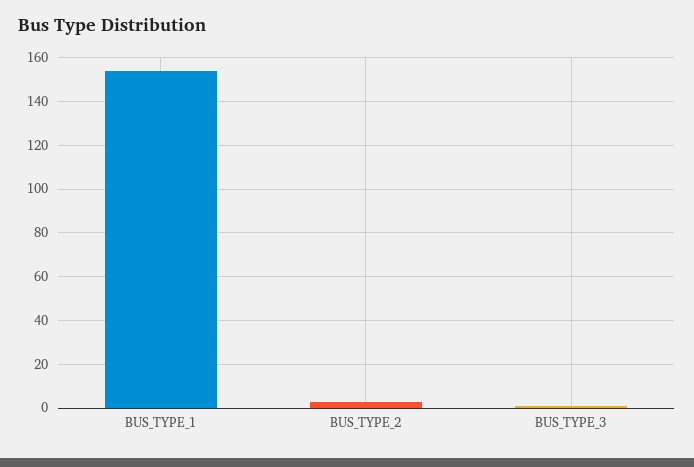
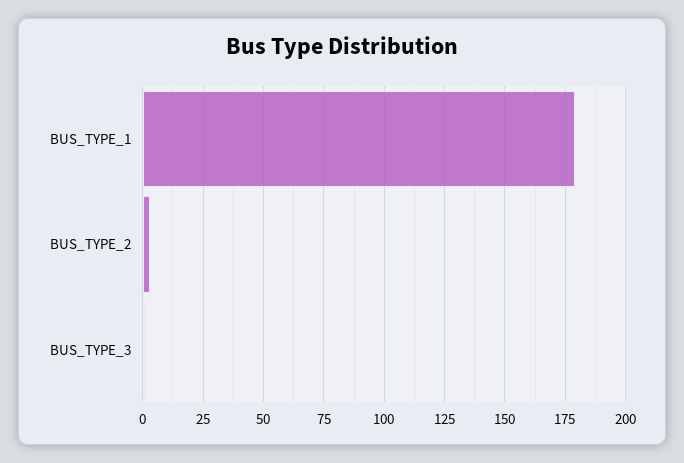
  {
-   "BUS_TYPE_1": 155,
+   "BUS_TYPE_1": 180,
    "BUS_TYPE_2": 5,
    "BUS_TYPE_3": 0
  }

